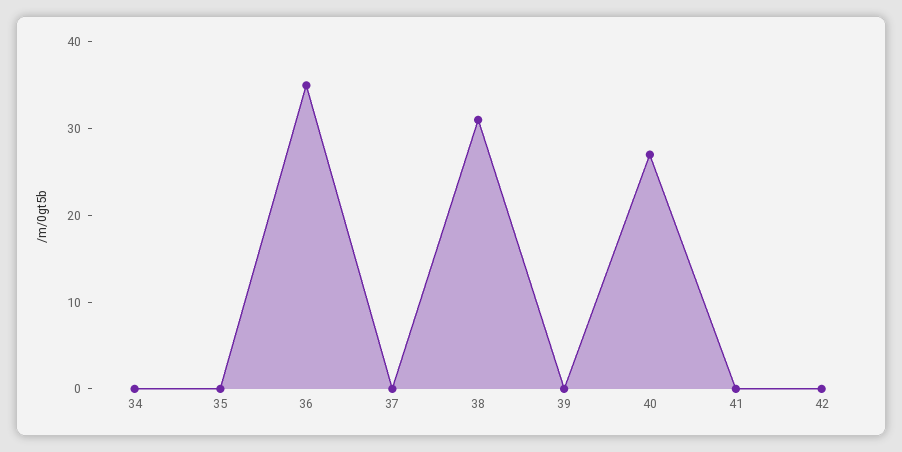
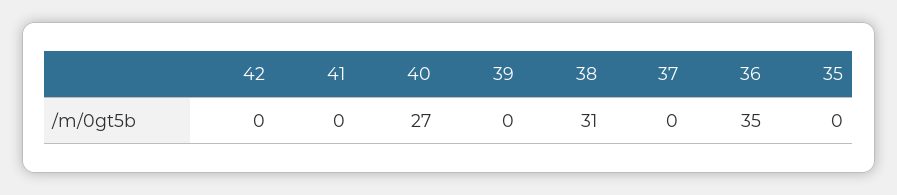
  {
-   "34": 0,
    "35": 0,
    "36": 35,
    "37": 0,
    "38": 31,
    "39": 0,
    "40": 27,
    "41": 0,
    "42": 0
  }

